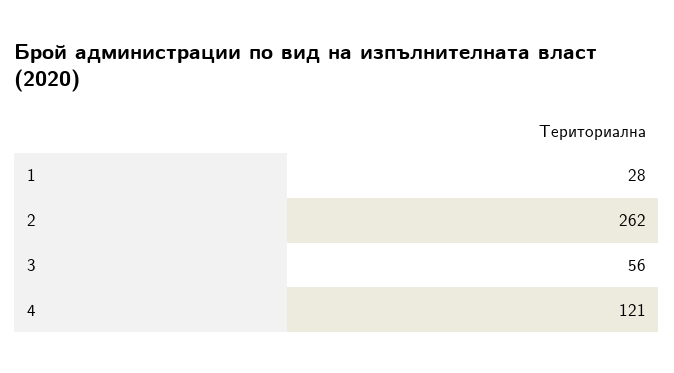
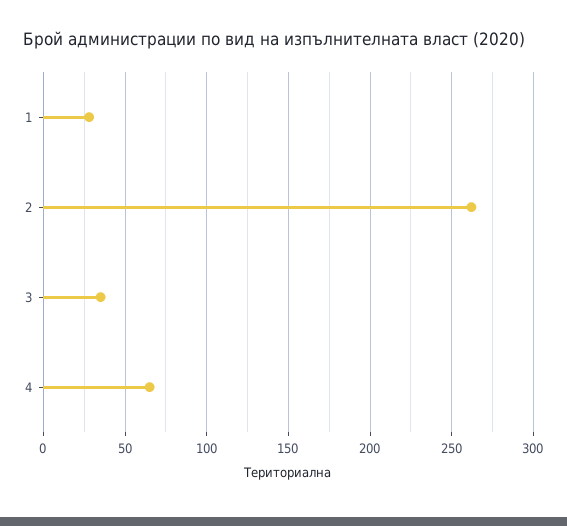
  {
    "1": 28,
    "2": 262,
-   "3": 56,
+   "3": 35,
-   "4": 121
+   "4": 65
  }

